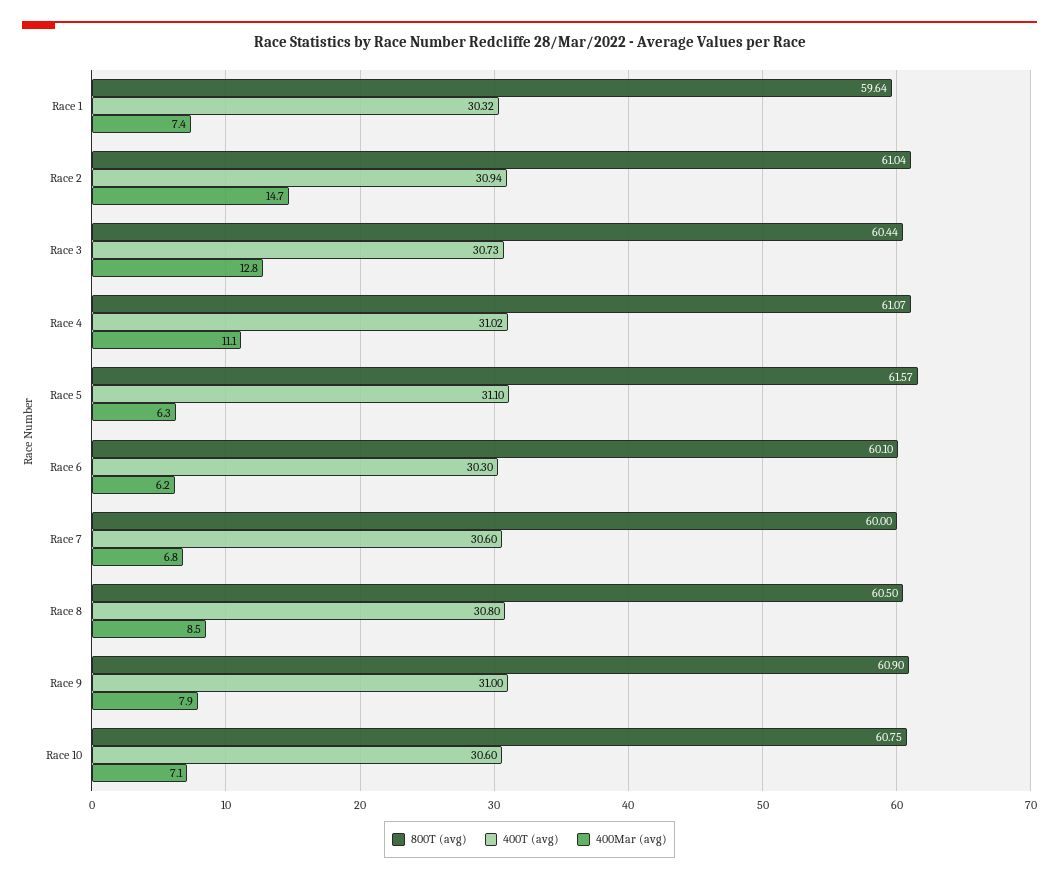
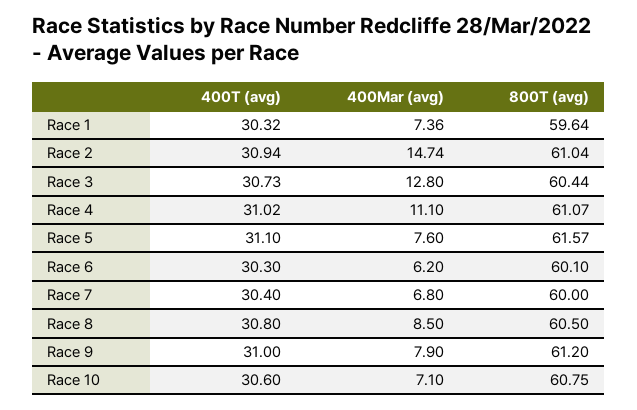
  {
    "800T (avg)": {
      "Race 1": 59.64,
      "Race 2": 61.04,
      "Race 3": 60.44,
      "Race 4": 61.07,
      "Race 5": 61.57,
      "Race 6": 60.1,
      "Race 7": 60,
      "Race 8": 60.5,
-     "Race 9": 60.9,
+     "Race 9": 61.2,
      "Race 10": 60.75
    },
    "400T (avg)": {
      "Race 1": 30.32,
      "Race 2": 30.94,
      "Race 3": 30.73,
      "Race 4": 31.02,
      "Race 5": 31.1,
      "Race 6": 30.3,
-     "Race 7": 30.6,
+     "Race 7": 30.4,
      "Race 8": 30.8,
      "Race 9": 31,
      "Race 10": 30.6
    },
    "400Mar (avg)": {
      "Race 1": 7.36,
      "Race 2": 14.74,
      "Race 3": 12.8,
      "Race 4": 11.1,
-     "Race 5": 6.3,
+     "Race 5": 7.6,
      "Race 6": 6.2,
      "Race 7": 6.8,
      "Race 8": 8.5,
      "Race 9": 7.9,
      "Race 10": 7.1
    }
  }

